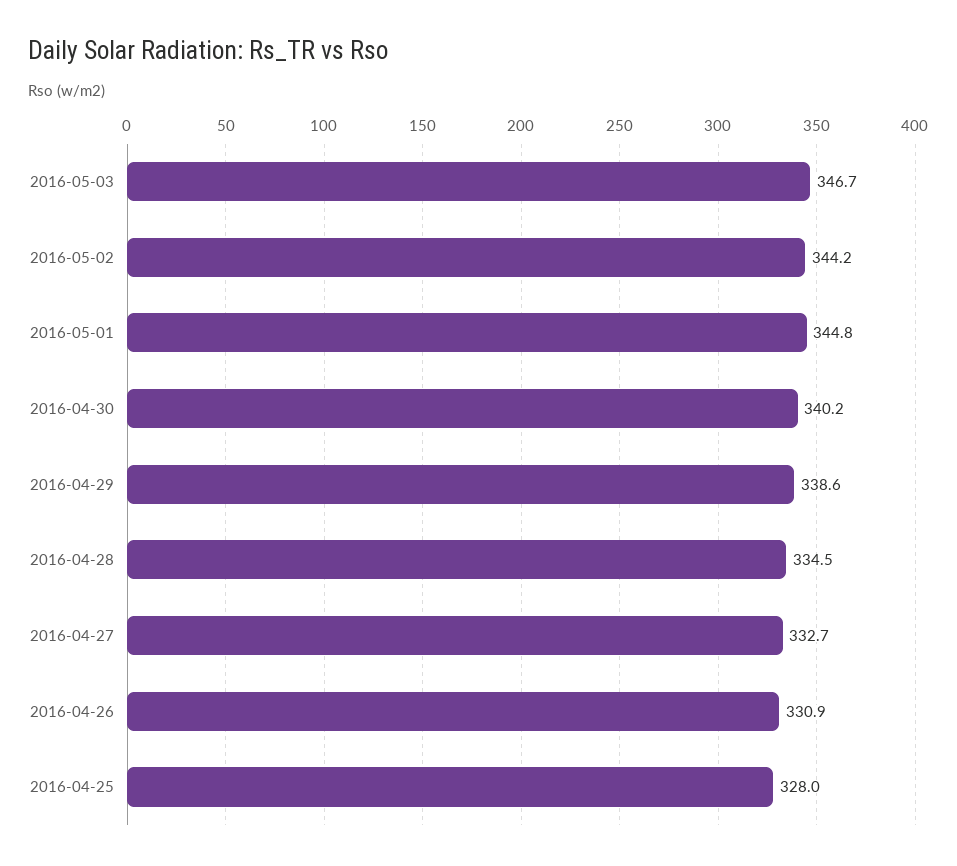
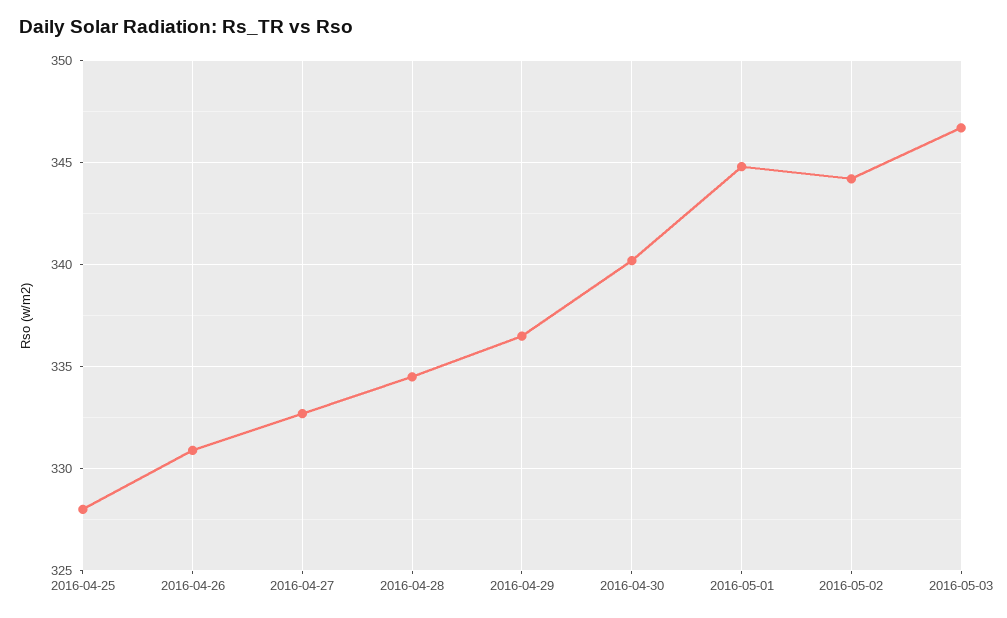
  {
    "2016-05-03": 346.7,
    "2016-05-02": 344.2,
    "2016-05-01": 344.8,
    "2016-04-30": 340.2,
-   "2016-04-29": 338.6,
+   "2016-04-29": 336.5,
    "2016-04-28": 334.5,
    "2016-04-27": 332.7,
    "2016-04-26": 330.9,
    "2016-04-25": 328
  }

